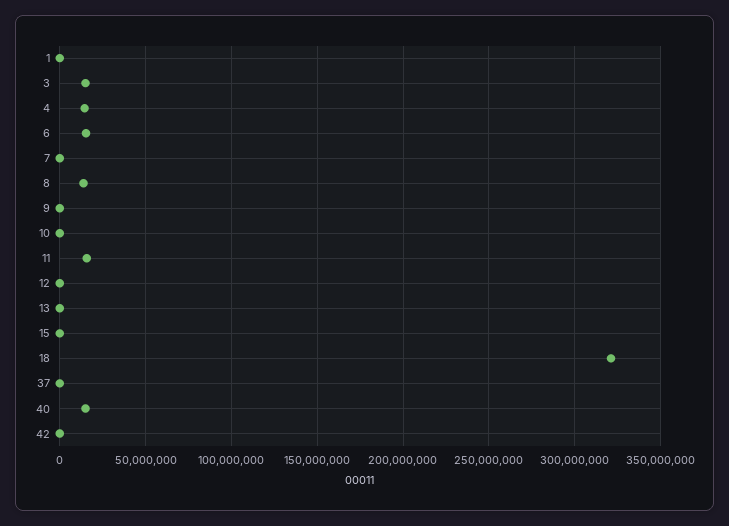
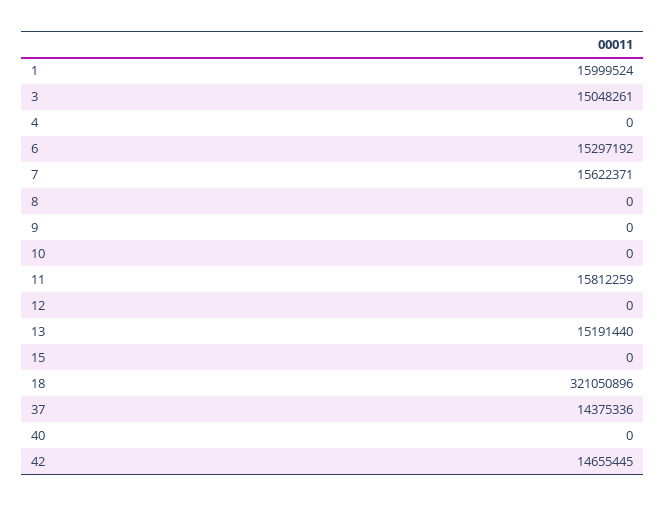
  {
-   "1": 0,
+   "1": 15999524,
    "3": 15048261,
-   "4": 15000000,
+   "4": 0,
    "6": 15297192,
-   "7": 0,
+   "7": 15622371,
-   "8": 15000000,
+   "8": 0,
    "9": 0,
    "10": 0,
    "11": 15812259,
    "12": 0,
-   "13": 0,
+   "13": 15191440,
    "15": 0,
    "18": 321050896,
-   "37": 0,
+   "37": 14375336,
-   "40": 15000000,
+   "40": 0,
-   "42": 0
+   "42": 14655445
  }

